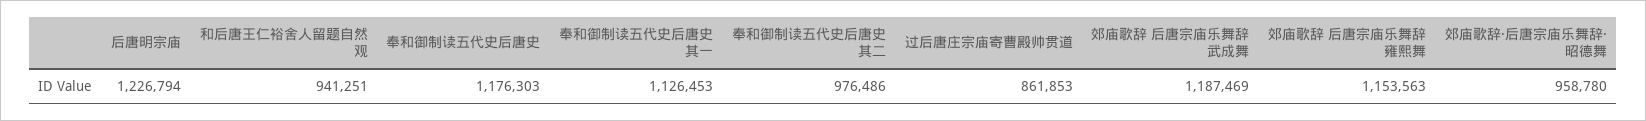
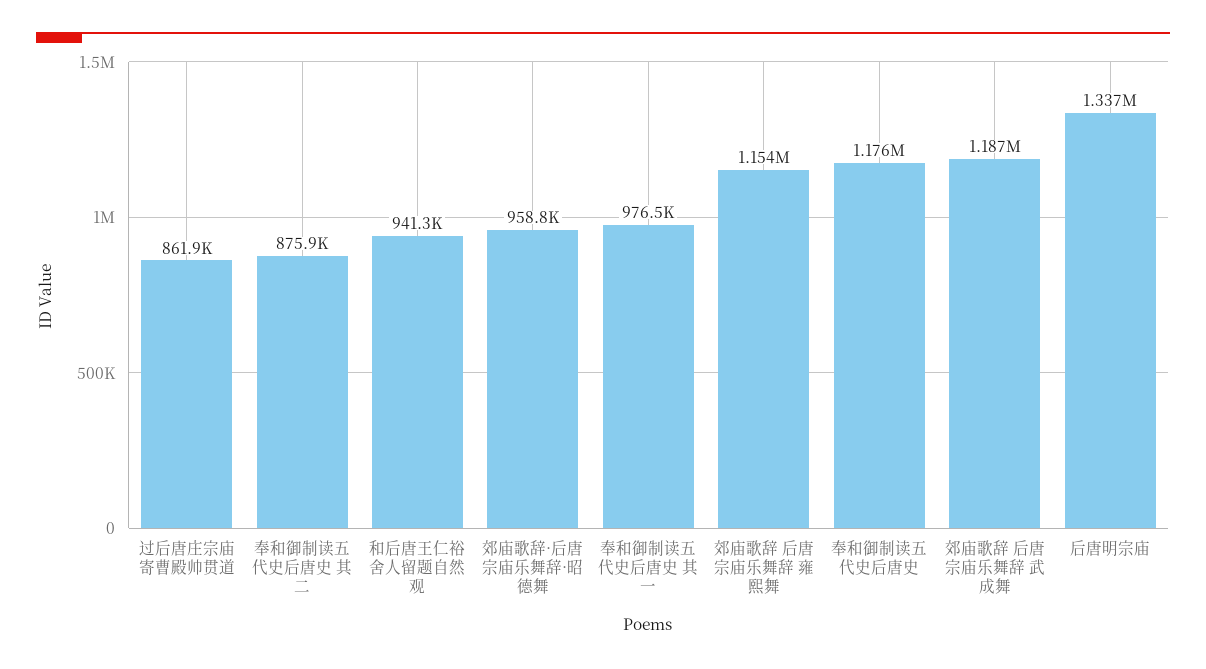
  {
-   "后唐明宗庙": 1226794,
+   "后唐明宗庙": 1337000,
    "和后唐王仁裕舍人留题自然观": 941251,
    "奉和御制读五代史后唐史": 1176303,
-   "奉和御制读五代史后唐史 其一": 1126453,
+   "奉和御制读五代史后唐史 其一": 976500,
-   "奉和御制读五代史后唐史 其二": 976486,
+   "奉和御制读五代史后唐史 其二": 875900,
    "过后唐庄宗庙寄曹殿帅贯道": 861853,
    "郊庙歌辞 后唐宗庙乐舞辞 武成舞": 1187469,
    "郊庙歌辞 后唐宗庙乐舞辞 雍熙舞": 1153563,
    "郊庙歌辞·后唐宗庙乐舞辞·昭德舞": 958780
  }

